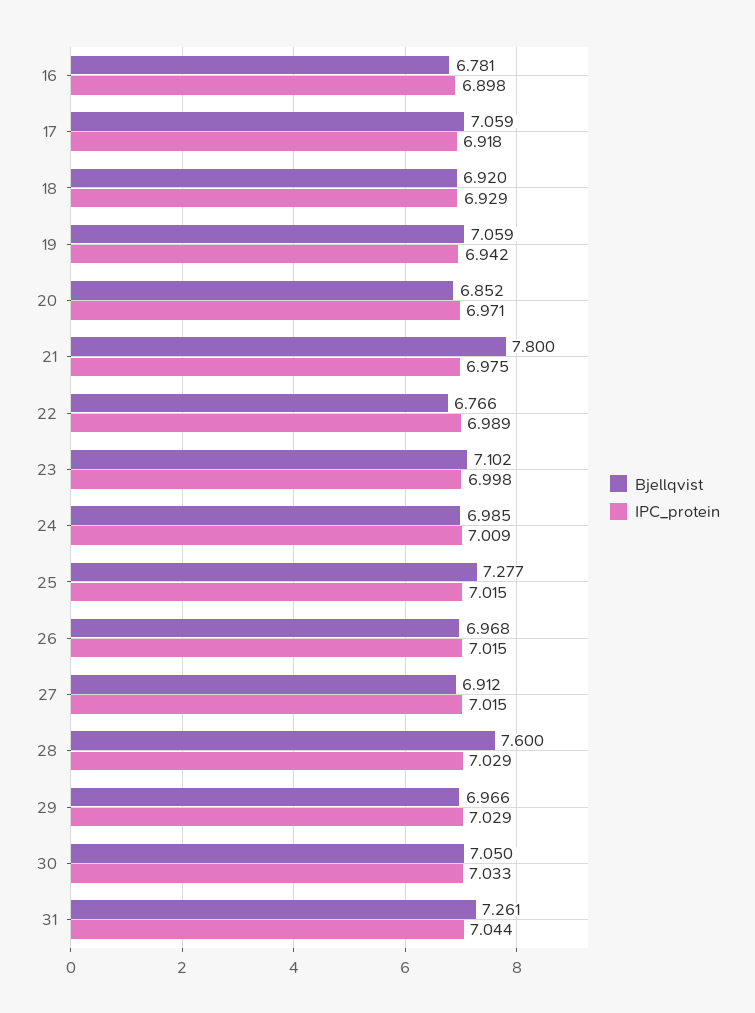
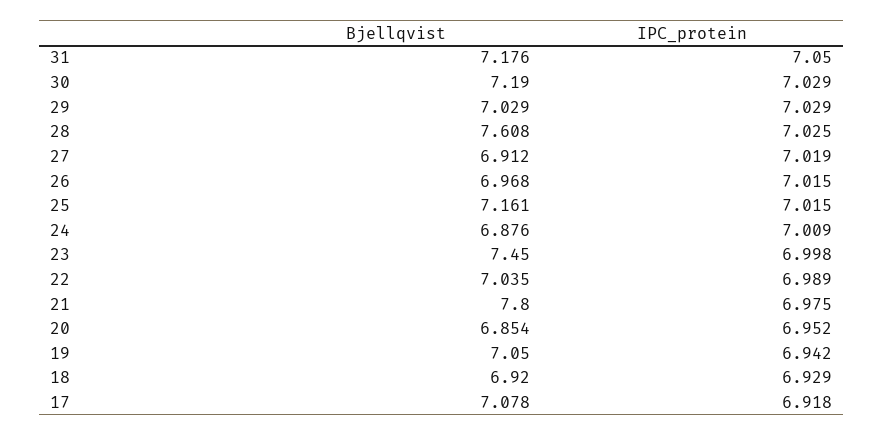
  {
    "Bjellqvist": {
-     "16": 6.781,
-     "17": 7.059,
+     "17": 7.078,
      "18": 6.92,
-     "19": 7.059,
+     "19": 7.05,
-     "20": 6.852,
+     "20": 6.854,
      "21": 7.8,
-     "22": 6.766,
+     "22": 7.035,
-     "23": 7.102,
+     "23": 7.45,
-     "24": 6.985,
+     "24": 6.876,
-     "25": 7.277,
+     "25": 7.161,
      "26": 6.968,
      "27": 6.912,
-     "28": 7.6,
+     "28": 7.608,
-     "29": 6.966,
+     "29": 7.029,
-     "30": 7.05,
+     "30": 7.19,
-     "31": 7.261
+     "31": 7.176
    },
    "IPC_protein": {
-     "16": 6.898,
      "17": 6.918,
      "18": 6.929,
      "19": 6.942,
-     "20": 6.971,
+     "20": 6.952,
      "21": 6.975,
      "22": 6.989,
      "23": 6.998,
      "24": 7.009,
      "25": 7.015,
      "26": 7.015,
-     "27": 7.015,
+     "27": 7.019,
-     "28": 7.029,
+     "28": 7.025,
      "29": 7.029,
-     "30": 7.033,
+     "30": 7.029,
-     "31": 7.044
+     "31": 7.05
    }
  }

